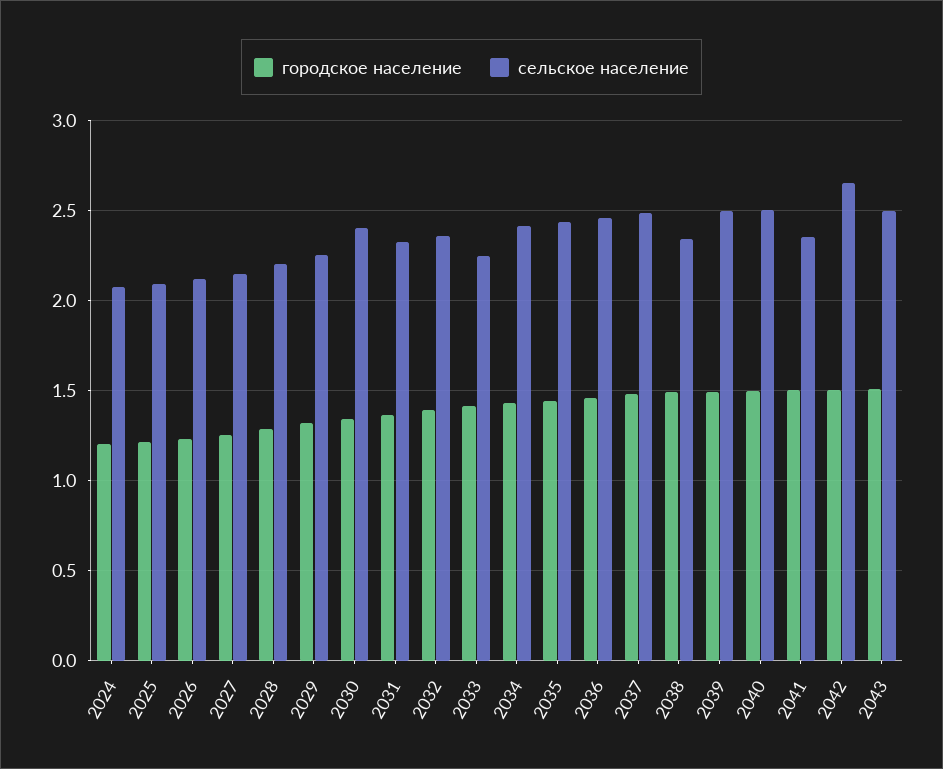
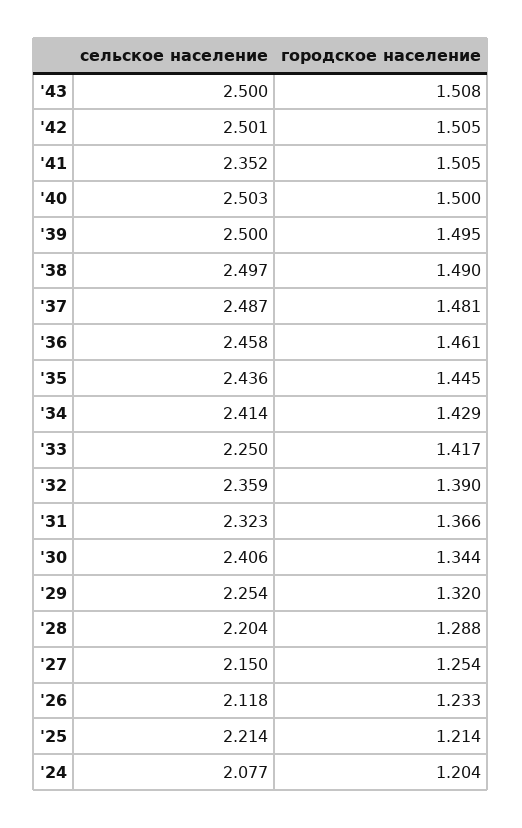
  {
    "городское население": {
      "2024": 1.204,
      "2025": 1.214,
      "2026": 1.233,
      "2027": 1.254,
      "2028": 1.288,
      "2029": 1.32,
      "2030": 1.344,
      "2031": 1.366,
      "2032": 1.39,
      "2033": 1.417,
      "2034": 1.429,
      "2035": 1.445,
      "2036": 1.461,
      "2037": 1.481,
      "2038": 1.49,
      "2039": 1.495,
      "2040": 1.5,
      "2041": 1.505,
      "2042": 1.505,
      "2043": 1.508
    },
    "сельское население": {
      "2024": 2.077,
-     "2025": 2.1,
+     "2025": 2.214,
      "2026": 2.118,
      "2027": 2.15,
      "2028": 2.204,
      "2029": 2.254,
      "2030": 2.406,
      "2031": 2.323,
      "2032": 2.359,
      "2033": 2.25,
      "2034": 2.414,
      "2035": 2.436,
      "2036": 2.458,
      "2037": 2.487,
-     "2038": 2.35,
+     "2038": 2.497,
      "2039": 2.5,
      "2040": 2.503,
      "2041": 2.352,
-     "2042": 2.65,
+     "2042": 2.501,
      "2043": 2.5
    }
  }

